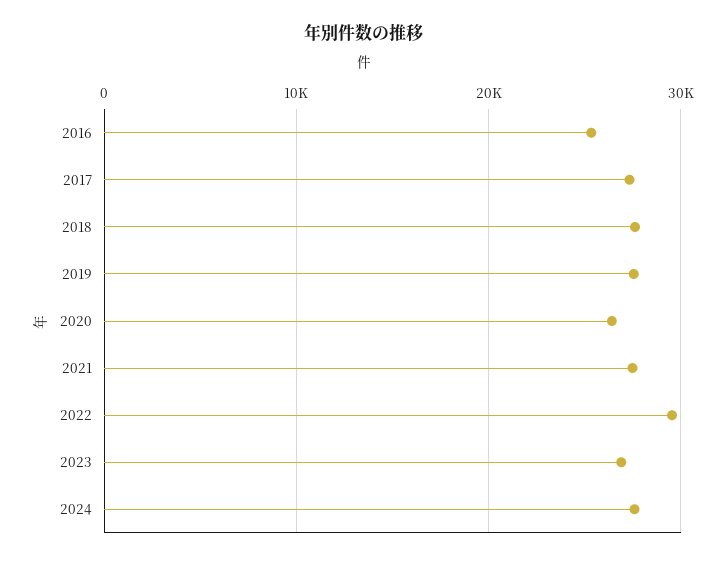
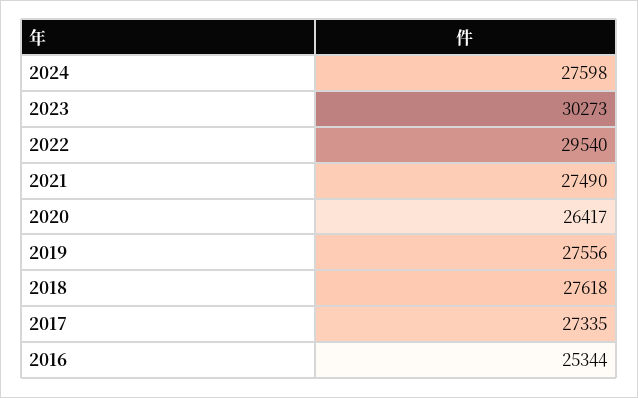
  {
    "2016": 25344,
    "2017": 27335,
    "2018": 27618,
    "2019": 27556,
    "2020": 26417,
    "2021": 27490,
    "2022": 29540,
-   "2023": 27000,
+   "2023": 30273,
    "2024": 27598
  }

